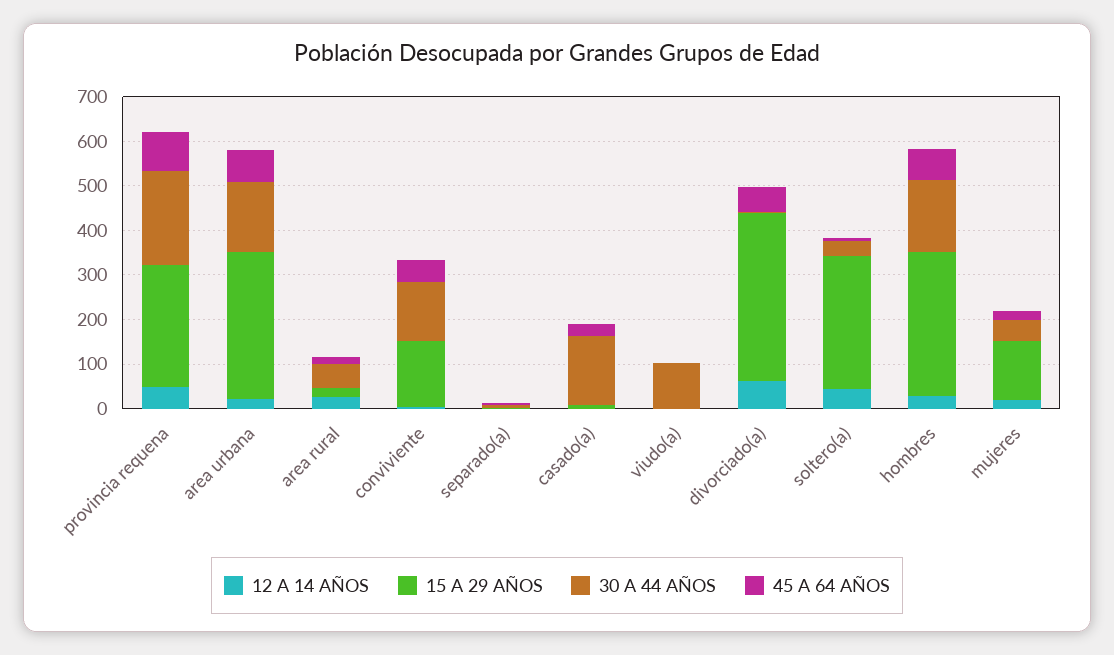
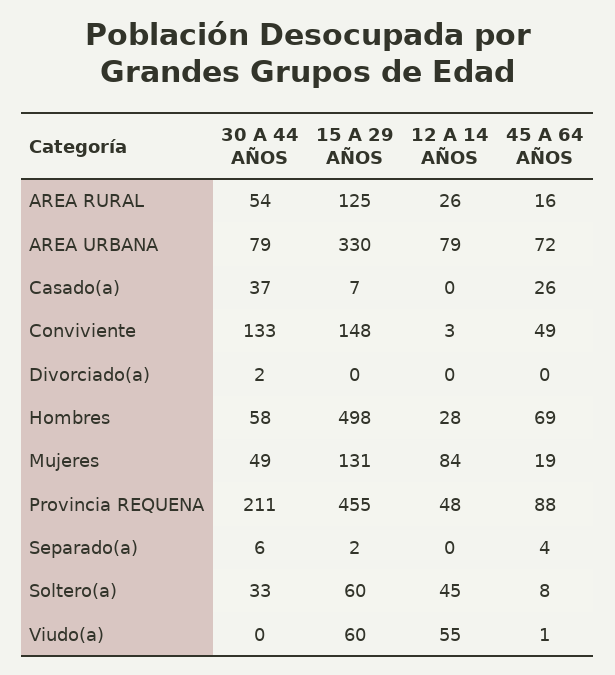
  {
    "12 A 14 AÑOS": {
      "provincia requena": 48,
-     "area urbana": 20,
+     "area urbana": 79,
      "area rural": 26,
      "conviviente": 3,
      "separado(a)": 0,
      "casado(a)": 0,
-     "viudo(a)": 0,
+     "viudo(a)": 55,
-     "divorciado(a)": 60,
+     "divorciado(a)": 0,
      "soltero(a)": 45,
      "hombres": 28,
-     "mujeres": 20
+     "mujeres": 84
    },
    "15 A 29 AÑOS": {
-     "provincia requena": 280,
+     "provincia requena": 455,
      "area urbana": 330,
-     "area rural": 20,
+     "area rural": 125,
      "conviviente": 148,
      "separado(a)": 2,
      "casado(a)": 7,
-     "viudo(a)": 0,
+     "viudo(a)": 60,
-     "divorciado(a)": 380,
+     "divorciado(a)": 0,
-     "soltero(a)": 300,
+     "soltero(a)": 60,
-     "hombres": 320,
+     "hombres": 498,
      "mujeres": 131
    },
    "30 A 44 AÑOS": {
      "provincia requena": 211,
-     "area urbana": 160,
+     "area urbana": 79,
      "area rural": 54,
      "conviviente": 133,
      "separado(a)": 6,
-     "casado(a)": 160,
+     "casado(a)": 37,
-     "viudo(a)": 100,
+     "viudo(a)": 0,
      "divorciado(a)": 2,
      "soltero(a)": 33,
-     "hombres": 160,
+     "hombres": 58,
      "mujeres": 49
    },
    "45 A 64 AÑOS": {
      "provincia requena": 88,
      "area urbana": 72,
      "area rural": 16,
      "conviviente": 49,
      "separado(a)": 4,
      "casado(a)": 26,
      "viudo(a)": 1,
-     "divorciado(a)": 60,
+     "divorciado(a)": 0,
      "soltero(a)": 8,
      "hombres": 69,
      "mujeres": 19
    }
  }

